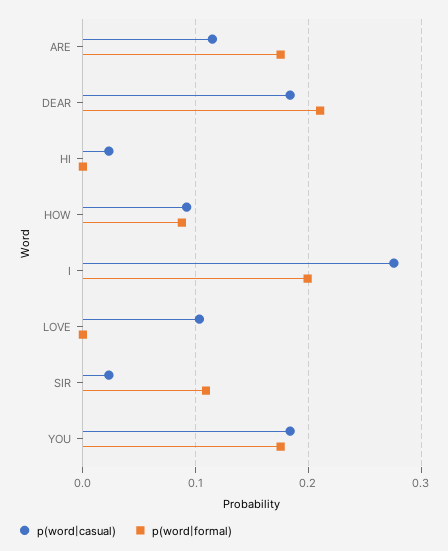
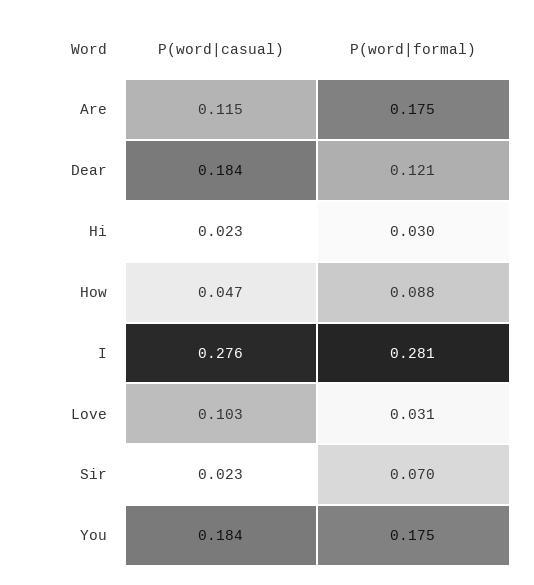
  {
    "p(word|casual)": {
      "ARE": 0.115,
      "DEAR": 0.184,
      "HI": 0.023,
-     "HOW": 0.09,
+     "HOW": 0.047,
      "I": 0.276,
      "LOVE": 0.103,
      "SIR": 0.023,
      "YOU": 0.184
    },
    "p(word|formal)": {
      "ARE": 0.175,
-     "DEAR": 0.21,
+     "DEAR": 0.121,
-     "HI": 0,
+     "HI": 0.03,
      "HOW": 0.088,
-     "I": 0.2,
+     "I": 0.281,
-     "LOVE": 0,
+     "LOVE": 0.031,
-     "SIR": 0.11,
+     "SIR": 0.07,
      "YOU": 0.175
    }
  }

